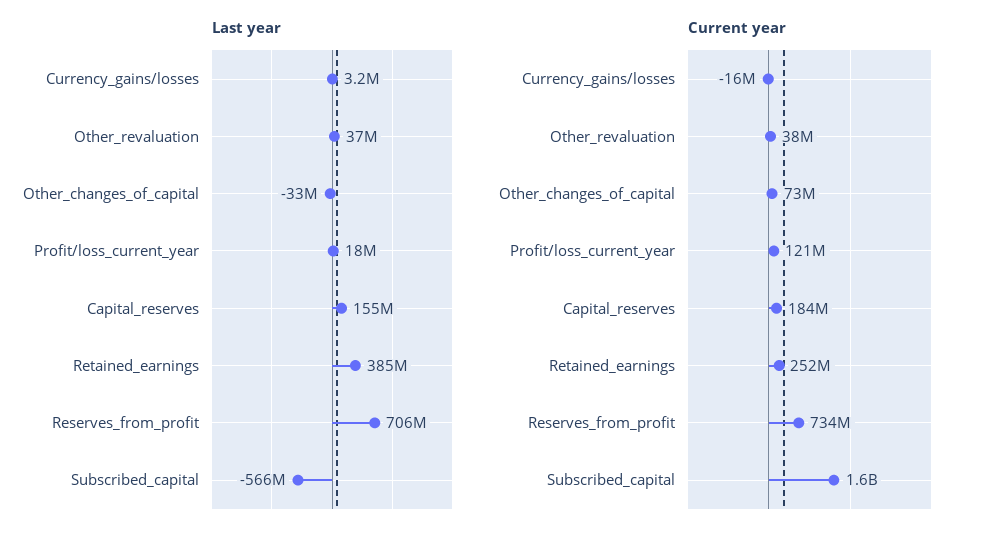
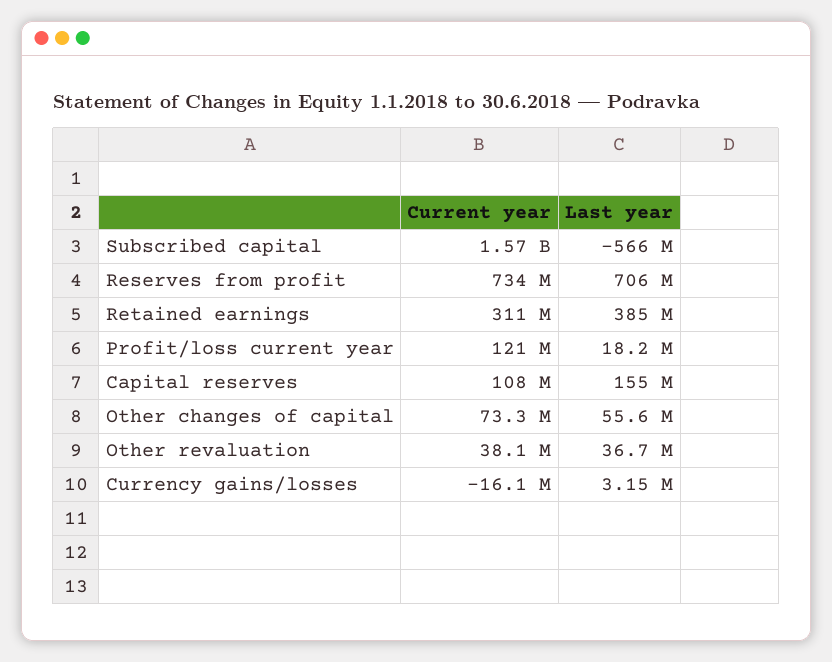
  {
    "Last year": {
      "Currency_gains/losses": 3150000,
      "Other_revaluation": 36700000,
-     "Other_changes_of_capital": -33000000,
+     "Other_changes_of_capital": 55600000,
      "Profit/loss_current_year": 18200000,
      "Capital_reserves": 155000000,
      "Retained_earnings": 385000000,
      "Reserves_from_profit": 706000000,
      "Subscribed_capital": -566000000
    },
    "Current year": {
      "Currency_gains/losses": -16100000,
      "Other_revaluation": 38100000,
      "Other_changes_of_capital": 73300000,
      "Profit/loss_current_year": 121000000,
-     "Capital_reserves": 184000000,
+     "Capital_reserves": 108000000,
-     "Retained_earnings": 252000000,
+     "Retained_earnings": 311000000,
      "Reserves_from_profit": 734000000,
      "Subscribed_capital": 1570000000
    }
  }

